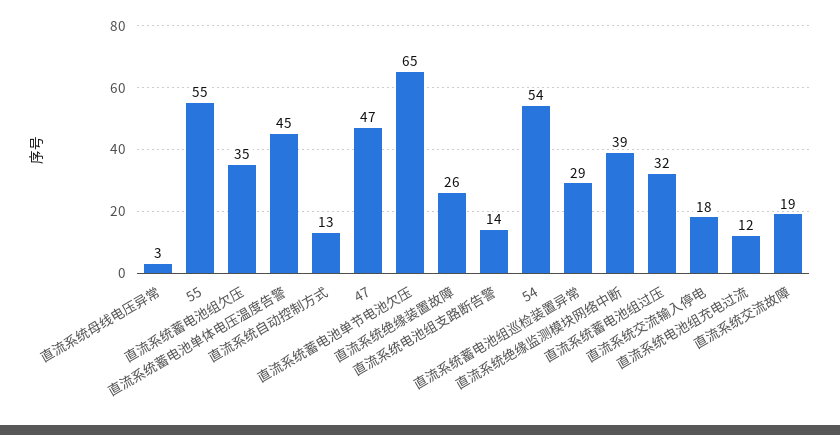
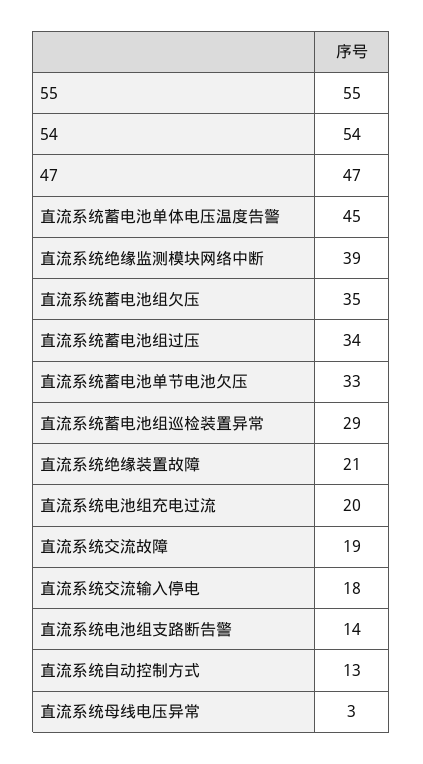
  {
    "直流系统母线电压异常": 3,
    "55": 55,
    "直流系统蓄电池组欠压": 35,
    "直流系统蓄电池单体电压温度告警": 45,
    "直流系统自动控制方式": 13,
    "47": 47,
-   "直流系统蓄电池单节电池欠压": 65,
+   "直流系统蓄电池单节电池欠压": 33,
-   "直流系统绝缘装置故障": 26,
+   "直流系统绝缘装置故障": 21,
    "直流系统电池组支路断告警": 14,
    "54": 54,
    "直流系统蓄电池组巡检装置异常": 29,
    "直流系统绝缘监测模块网络中断": 39,
-   "直流系统蓄电池组过压": 32,
+   "直流系统蓄电池组过压": 34,
    "直流系统交流输入停电": 18,
-   "直流系统电池组充电过流": 12,
+   "直流系统电池组充电过流": 20,
    "直流系统交流故障": 19
  }

